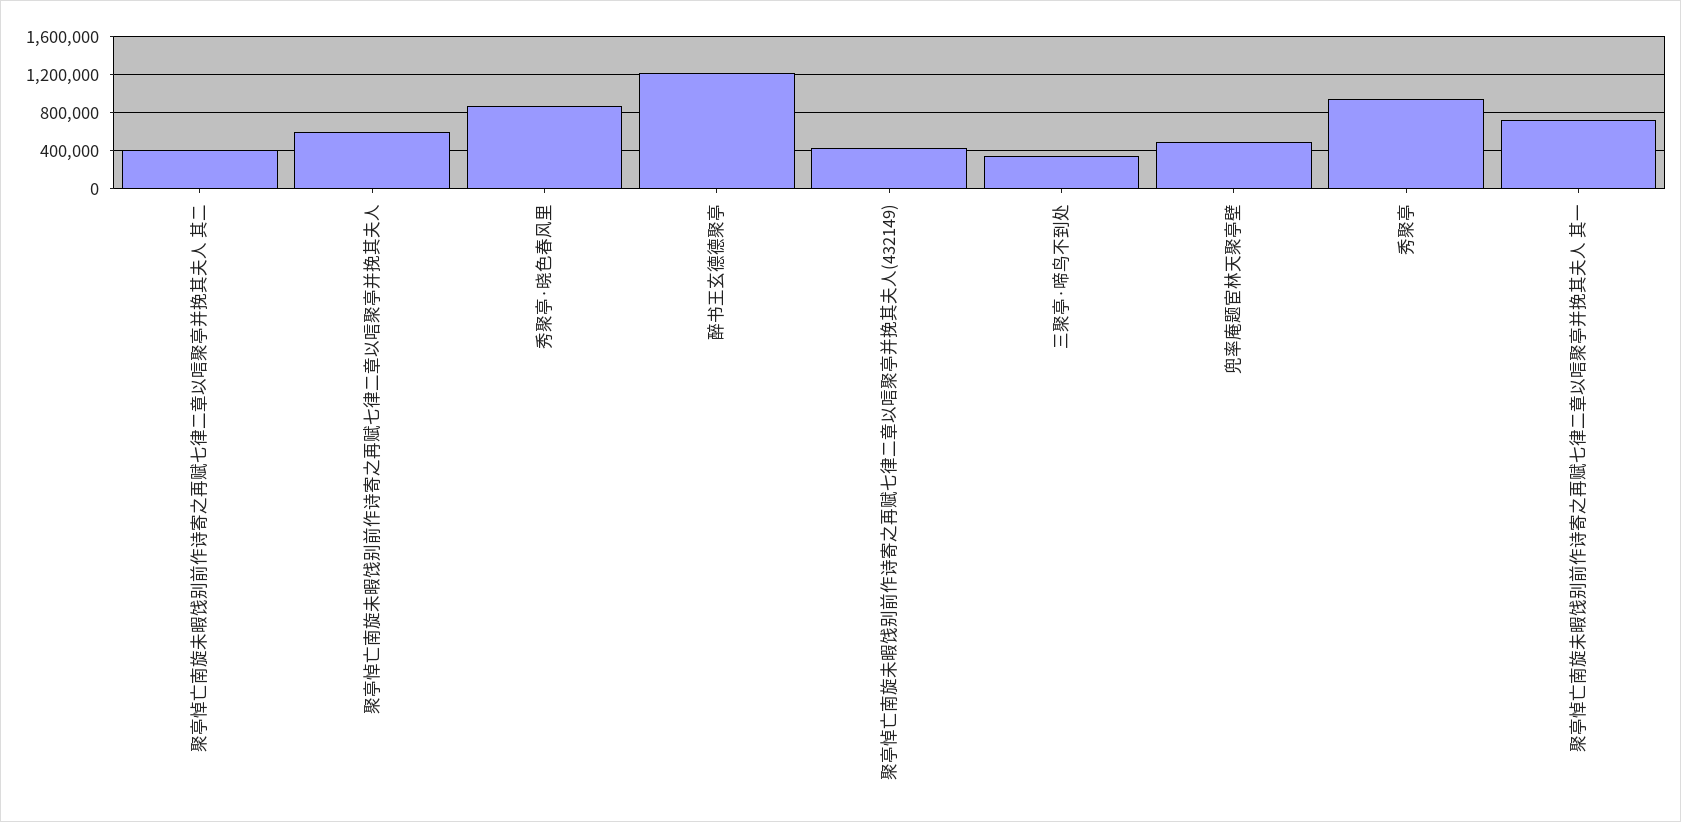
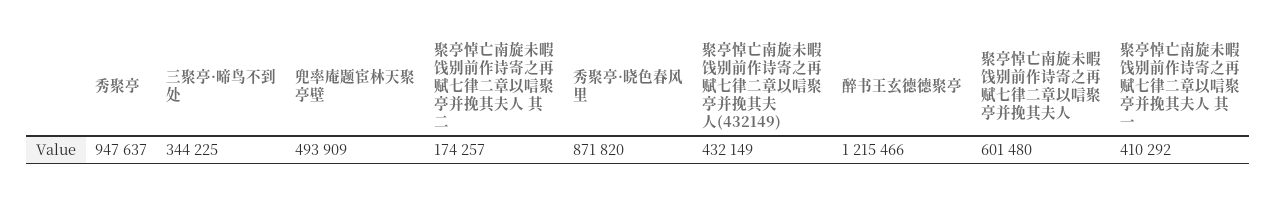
  {
-   "聚亭悼亡南旋未暇饯别前作诗寄之再赋七律二章以唁聚亭并挽其夫人 其二": 400000,
+   "聚亭悼亡南旋未暇饯别前作诗寄之再赋七律二章以唁聚亭并挽其夫人 其二": 174257,
    "聚亭悼亡南旋未暇饯别前作诗寄之再赋七律二章以唁聚亭并挽其夫人": 601480,
    "秀聚亭·晓色春风里": 871820,
    "醉书王玄德德聚亭": 1215466,
    "聚亭悼亡南旋未暇饯别前作诗寄之再赋七律二章以唁聚亭并挽其夫人(432149)": 432149,
    "三聚亭·啼鸟不到处": 344225,
    "兜率庵题宦林天聚亭壁": 493909,
    "秀聚亭": 947637,
-   "聚亭悼亡南旋未暇饯别前作诗寄之再赋七律二章以唁聚亭并挽其夫人 其一": 700000
+   "聚亭悼亡南旋未暇饯别前作诗寄之再赋七律二章以唁聚亭并挽其夫人 其一": 410292
  }

